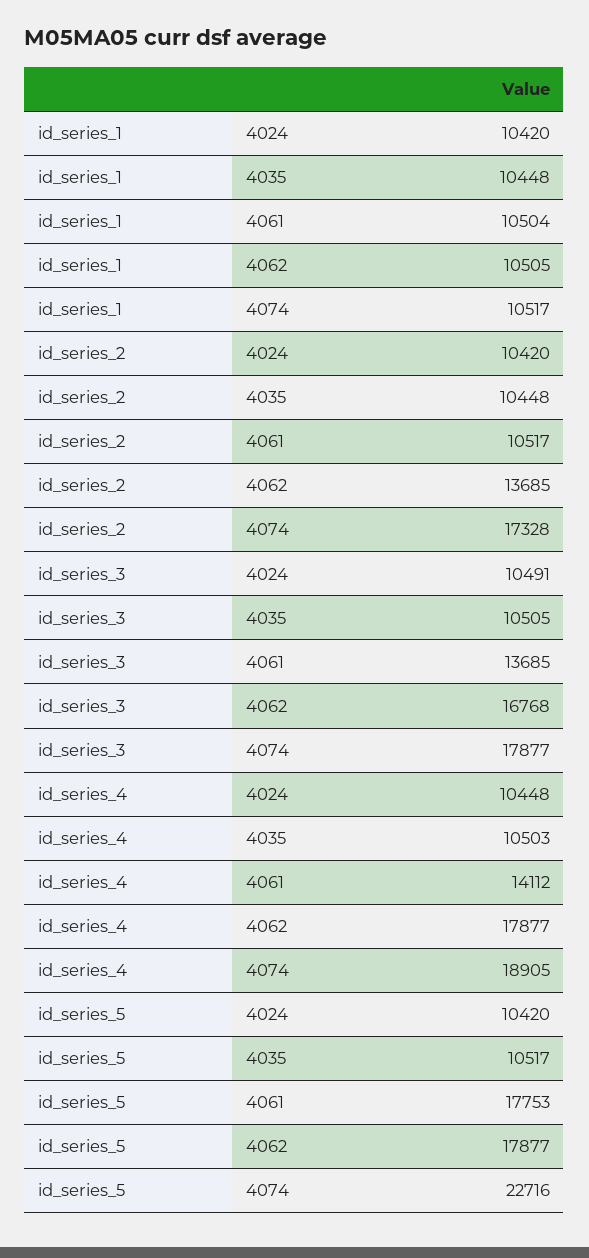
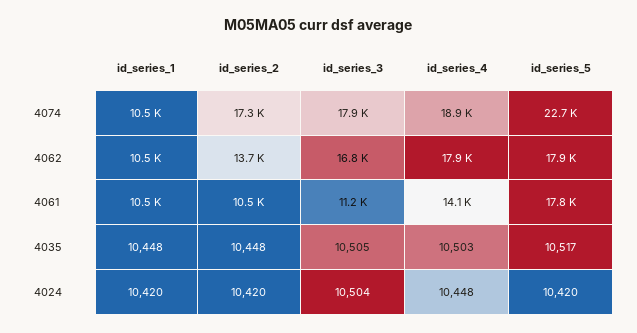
  {
    "id_series_1": {
      "4024": 10420,
      "4035": 10448,
      "4061": 10504,
      "4062": 10505,
      "4074": 10517
    },
    "id_series_2": {
      "4024": 10420,
      "4035": 10448,
      "4061": 10517,
      "4062": 13685,
      "4074": 17328
    },
    "id_series_3": {
-     "4024": 10491,
+     "4024": 10504,
      "4035": 10505,
-     "4061": 13685,
+     "4061": 11200,
      "4062": 16768,
      "4074": 17877
    },
    "id_series_4": {
      "4024": 10448,
      "4035": 10503,
      "4061": 14112,
      "4062": 17877,
      "4074": 18905
    },
    "id_series_5": {
      "4024": 10420,
      "4035": 10517,
      "4061": 17753,
      "4062": 17877,
      "4074": 22716
    }
  }

